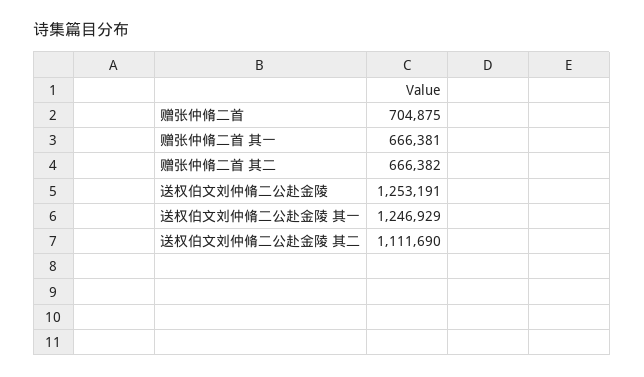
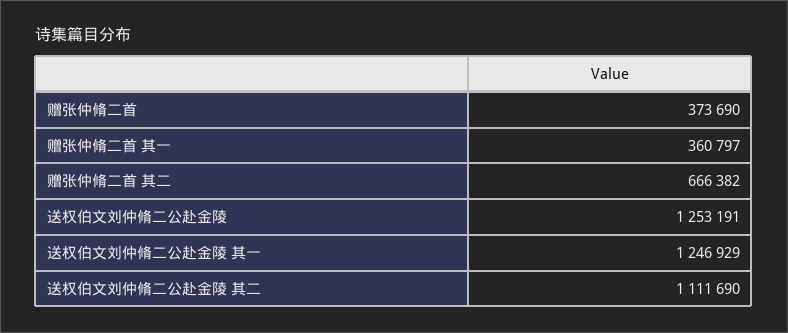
  {
-   "赠张仲脩二首": 704875,
+   "赠张仲脩二首": 373690,
-   "赠张仲脩二首 其一": 666381,
+   "赠张仲脩二首 其一": 360797,
    "赠张仲脩二首 其二": 666382,
    "送权伯文刘仲脩二公赴金陵": 1253191,
    "送权伯文刘仲脩二公赴金陵 其一": 1246929,
    "送权伯文刘仲脩二公赴金陵 其二": 1111690
  }

